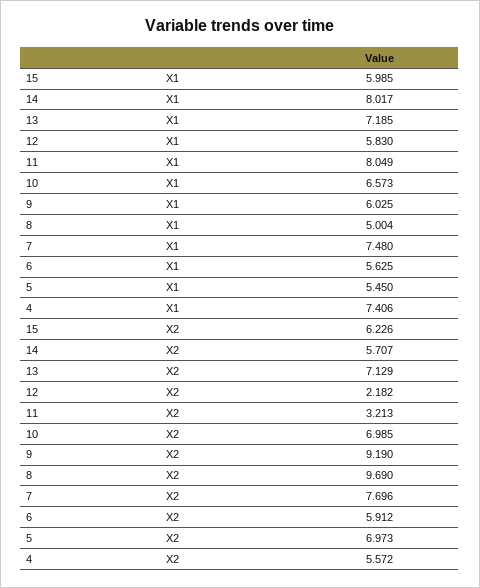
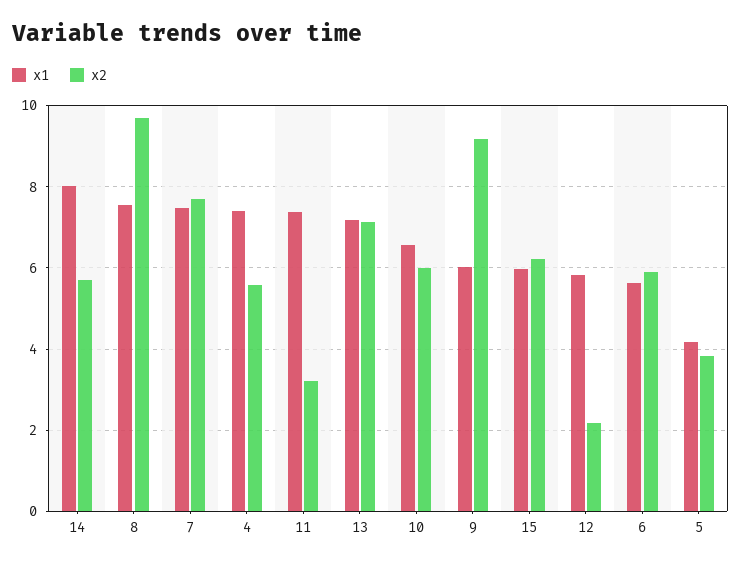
  {
    "X1": {
      "15": 5.985,
      "14": 8.017,
      "13": 7.185,
      "12": 5.83,
-     "11": 8.049,
+     "11": 7.4,
      "10": 6.573,
      "9": 6.025,
-     "8": 5.004,
+     "8": 7.6,
      "7": 7.48,
      "6": 5.625,
-     "5": 5.45,
+     "5": 4.2,
      "4": 7.406
    },
    "X2": {
      "15": 6.226,
      "14": 5.707,
      "13": 7.129,
      "12": 2.182,
      "11": 3.213,
-     "10": 6.985,
+     "10": 6,
      "9": 9.19,
      "8": 9.69,
      "7": 7.696,
      "6": 5.912,
-     "5": 6.973,
+     "5": 3.8,
      "4": 5.572
    }
  }

